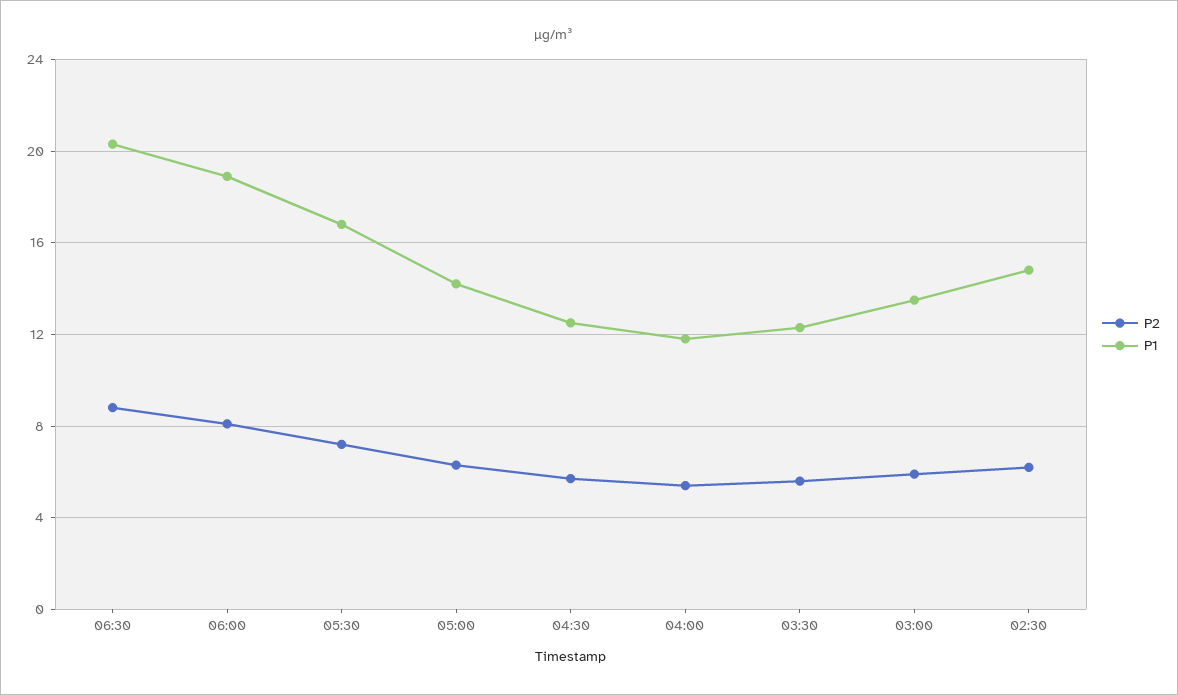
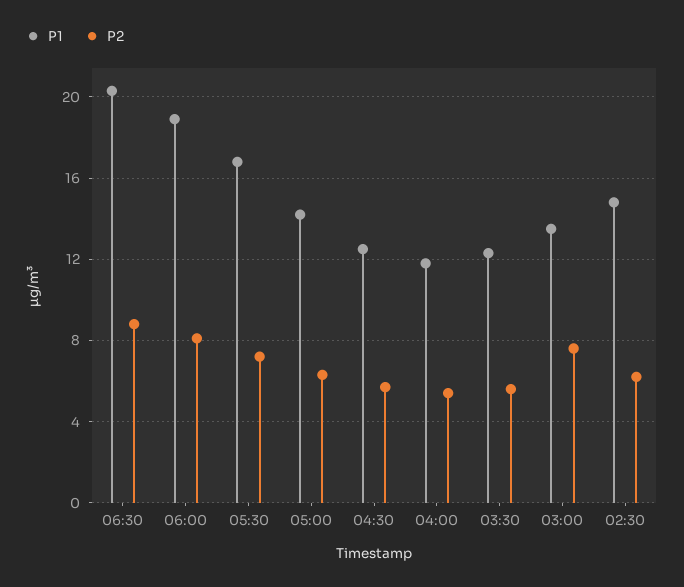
  {
    "P2": {
      "06:30": 9,
      "06:00": 8,
      "05:30": 7,
      "05:00": 6.5,
      "04:30": 5.5,
      "04:00": 5.5,
      "03:30": 5.5,
-     "03:00": 6,
+     "03:00": 7.5,
      "02:30": 6
    },
    "P1": {
      "06:30": 20.5,
      "06:00": 19,
      "05:30": 17,
      "05:00": 14,
      "04:30": 12.5,
      "04:00": 12,
      "03:30": 12.5,
      "03:00": 13.5,
      "02:30": 15
    }
  }

